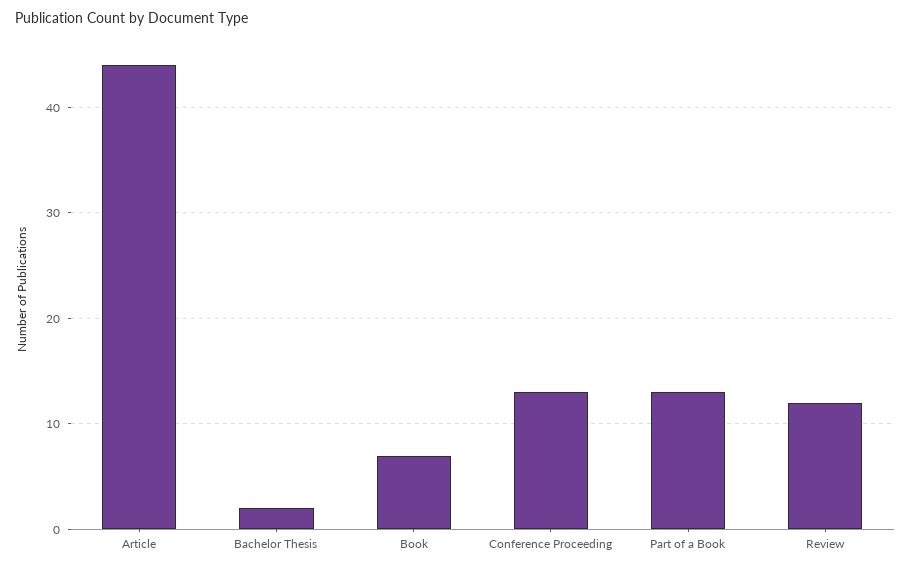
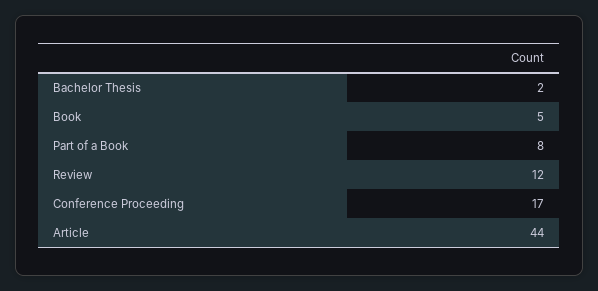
  {
    "Article": 44,
    "Bachelor Thesis": 2,
-   "Book": 7,
+   "Book": 5,
-   "Conference Proceeding": 13,
+   "Conference Proceeding": 17,
-   "Part of a Book": 13,
+   "Part of a Book": 8,
    "Review": 12
  }

